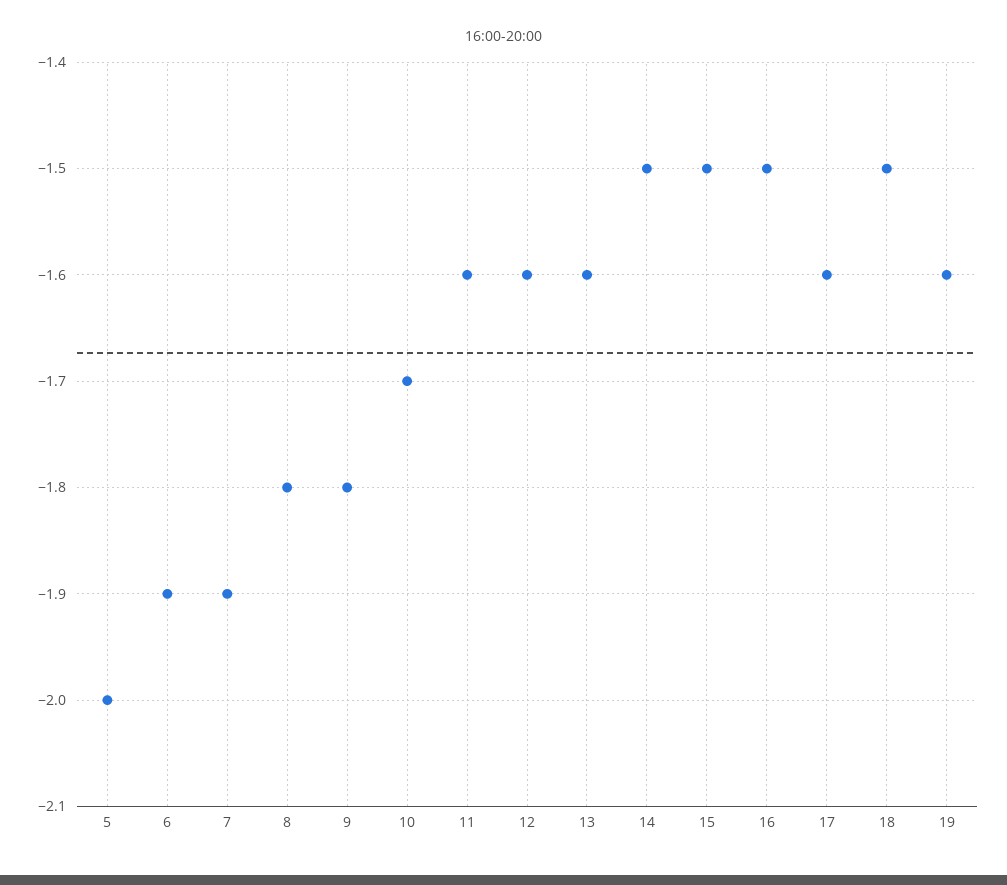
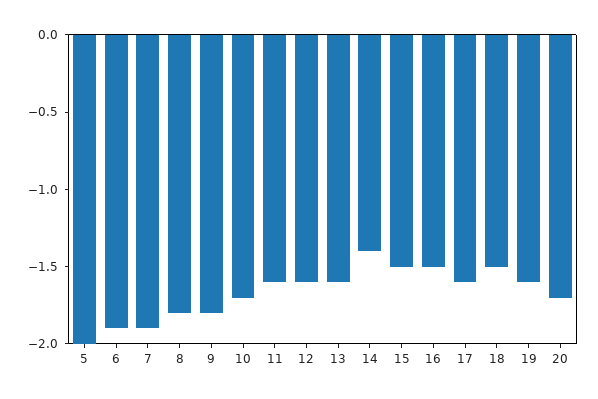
  {
    "5": -2,
    "6": -1.9,
    "7": -1.9,
    "8": -1.8,
    "9": -1.8,
    "10": -1.7,
    "11": -1.6,
    "12": -1.6,
    "13": -1.6,
-   "14": -1.5,
+   "14": -1.4,
    "15": -1.5,
    "16": -1.5,
    "17": -1.6,
    "18": -1.5,
-   "19": -1.6
+   "19": -1.6,
+   "20": -1.7
  }

